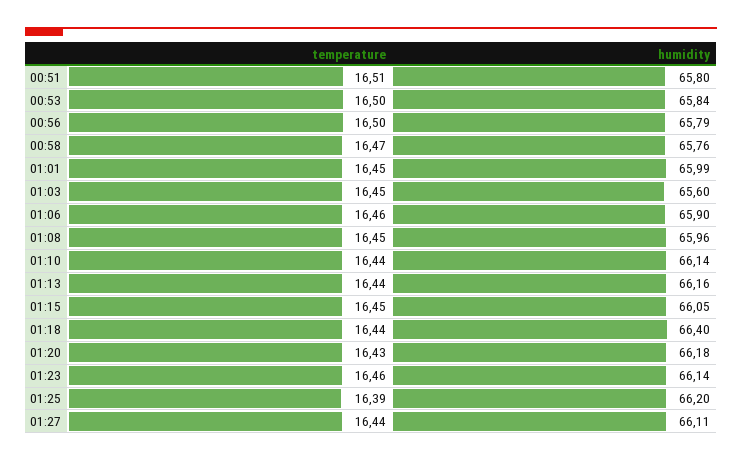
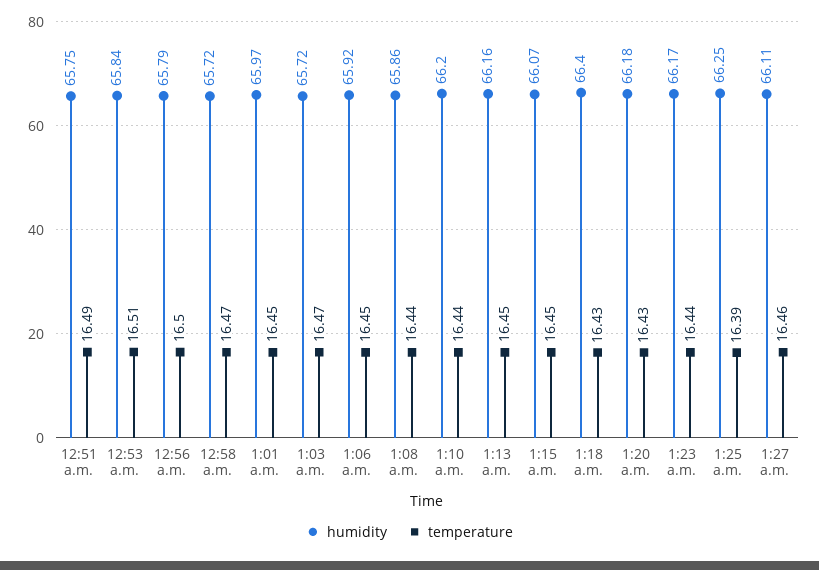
  {
    "temperature": {
-     "00:51": 16.51,
+     "00:51": 16.49,
-     "00:53": 16.5,
+     "00:53": 16.51,
      "00:56": 16.5,
      "00:58": 16.47,
      "01:01": 16.45,
-     "01:03": 16.45,
+     "01:03": 16.47,
-     "01:06": 16.46,
+     "01:06": 16.45,
-     "01:08": 16.45,
+     "01:08": 16.44,
      "01:10": 16.44,
-     "01:13": 16.44,
+     "01:13": 16.45,
      "01:15": 16.45,
-     "01:18": 16.44,
+     "01:18": 16.43,
      "01:20": 16.43,
-     "01:23": 16.46,
+     "01:23": 16.44,
      "01:25": 16.39,
-     "01:27": 16.44
+     "01:27": 16.46
    },
    "humidity": {
-     "00:51": 65.8,
+     "00:51": 65.75,
      "00:53": 65.84,
      "00:56": 65.79,
-     "00:58": 65.76,
+     "00:58": 65.72,
-     "01:01": 65.99,
+     "01:01": 65.97,
-     "01:03": 65.6,
+     "01:03": 65.72,
-     "01:06": 65.9,
+     "01:06": 65.92,
-     "01:08": 65.96,
+     "01:08": 65.86,
-     "01:10": 66.14,
+     "01:10": 66.2,
      "01:13": 66.16,
-     "01:15": 66.05,
+     "01:15": 66.07,
      "01:18": 66.4,
      "01:20": 66.18,
-     "01:23": 66.14,
+     "01:23": 66.17,
-     "01:25": 66.2,
+     "01:25": 66.25,
      "01:27": 66.11
    }
  }

